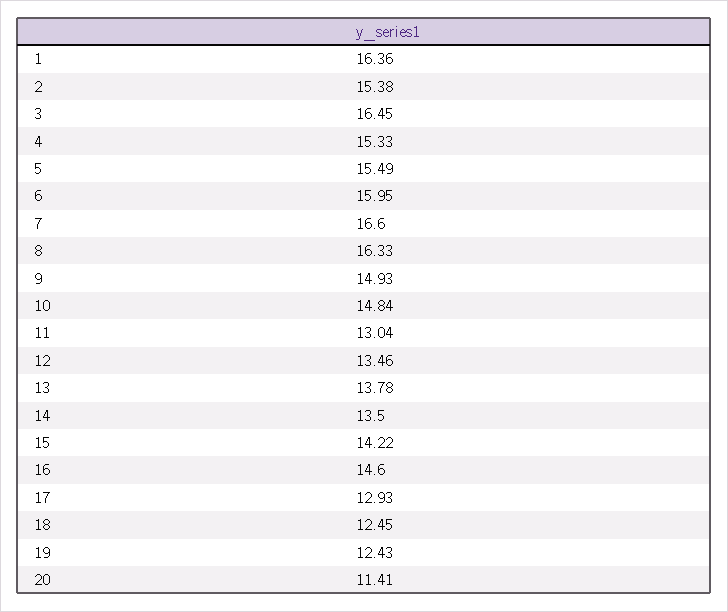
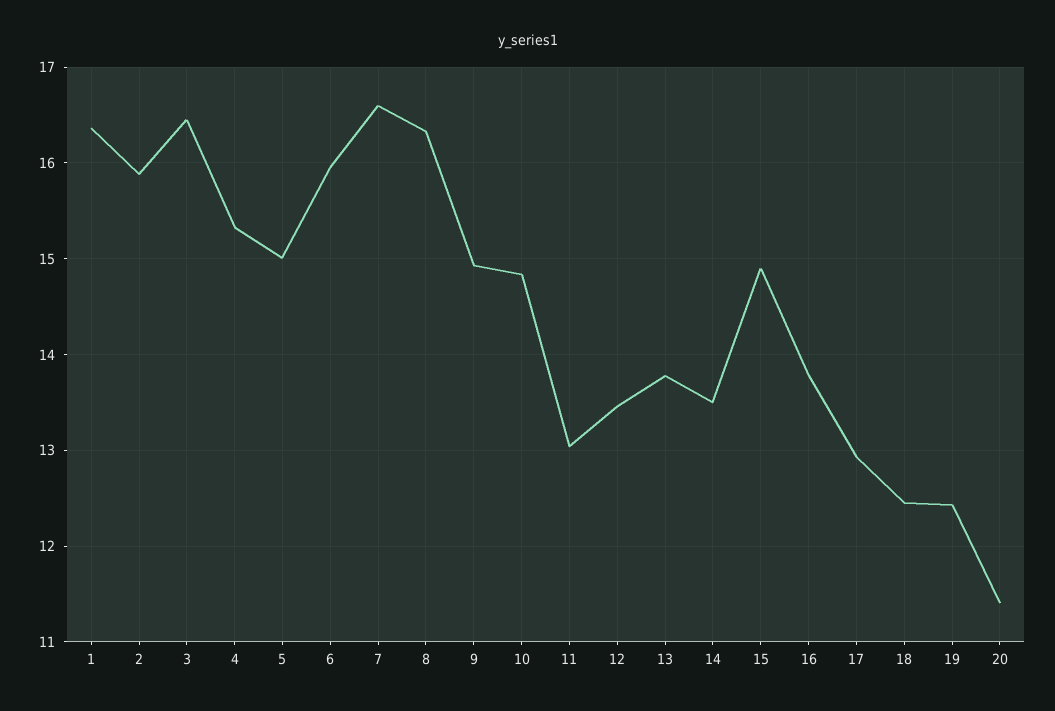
  {
    "1": 16.36,
-   "2": 15.38,
+   "2": 15.9,
    "3": 16.45,
    "4": 15.33,
-   "5": 15.49,
+   "5": 15,
    "6": 15.95,
    "7": 16.6,
    "8": 16.33,
    "9": 14.93,
    "10": 14.84,
    "11": 13.04,
    "12": 13.46,
    "13": 13.78,
    "14": 13.5,
-   "15": 14.22,
+   "15": 14.9,
-   "16": 14.6,
+   "16": 13.8,
    "17": 12.93,
    "18": 12.45,
    "19": 12.43,
    "20": 11.41
  }

